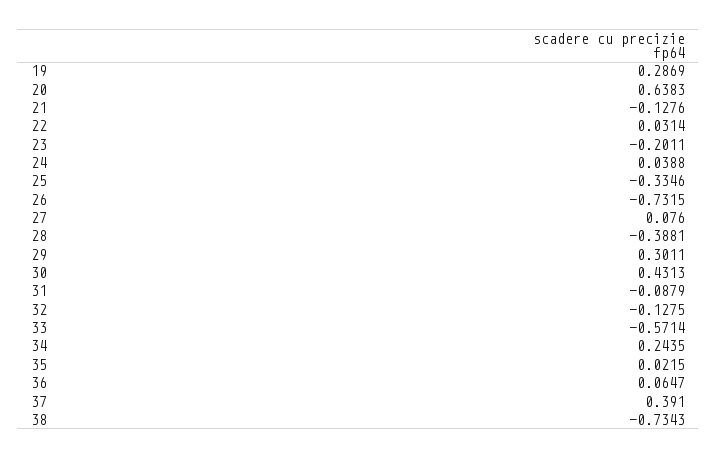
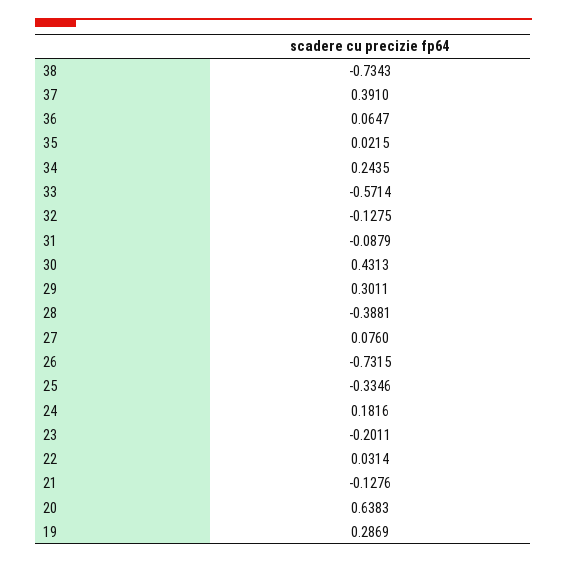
  {
    "19": 0.2869,
    "20": 0.6383,
    "21": -0.1276,
    "22": 0.0314,
    "23": -0.2011,
-   "24": 0.0388,
+   "24": 0.1816,
    "25": -0.3346,
    "26": -0.7315,
    "27": 0.076,
    "28": -0.3881,
    "29": 0.3011,
    "30": 0.4313,
    "31": -0.0879,
    "32": -0.1275,
    "33": -0.5714,
    "34": 0.2435,
    "35": 0.0215,
    "36": 0.0647,
    "37": 0.391,
    "38": -0.7343
  }

